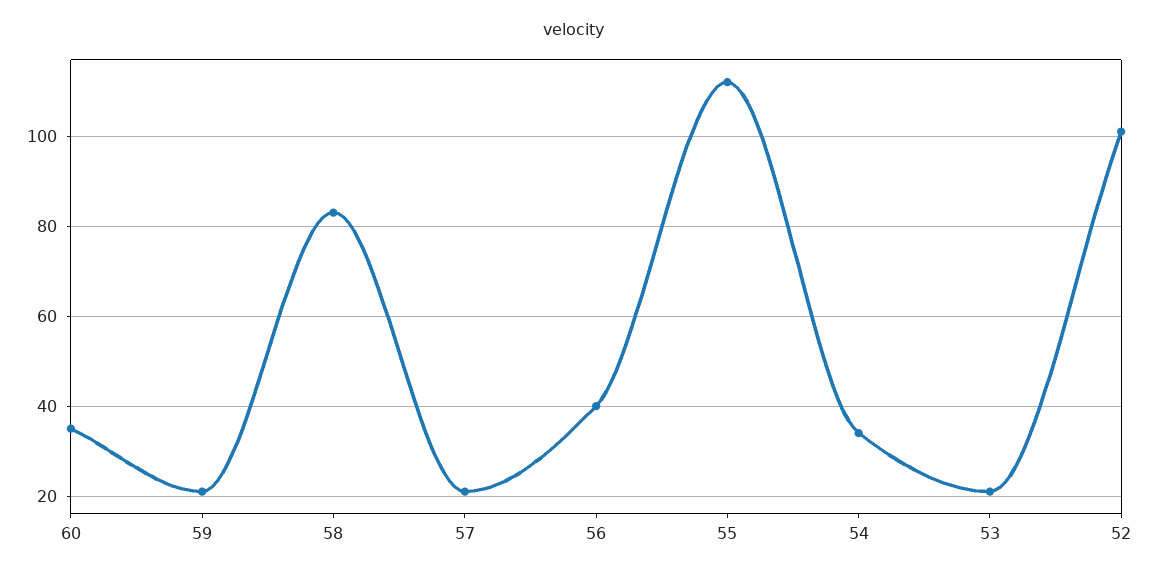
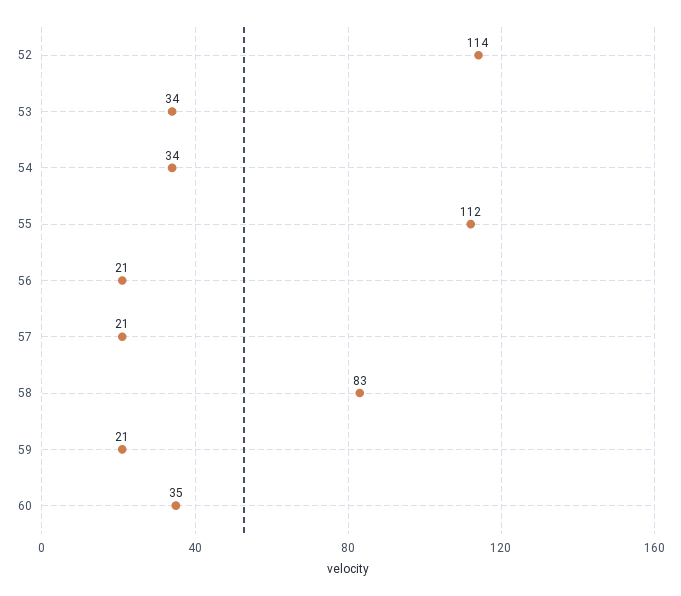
  {
    "60": 35,
    "59": 21,
    "58": 83,
    "57": 21,
-   "56": 40,
+   "56": 21,
    "55": 112,
    "54": 34,
-   "53": 20,
+   "53": 34,
-   "52": 100
+   "52": 114
  }

